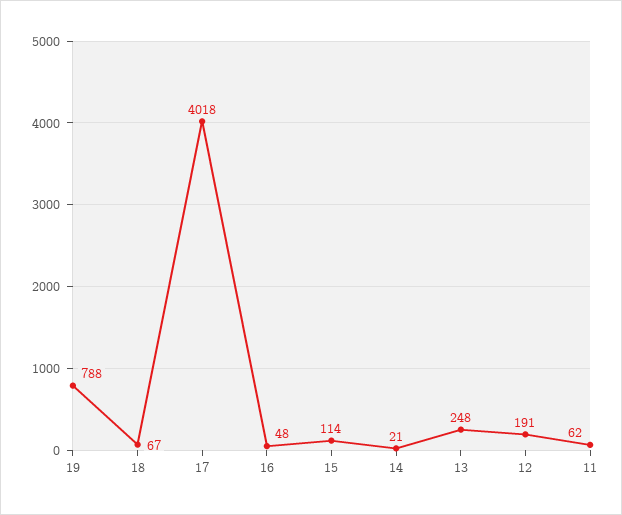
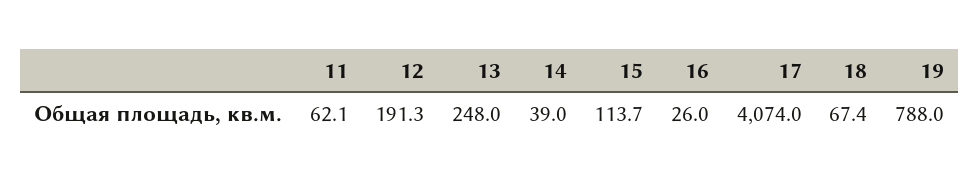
  {
    "19": 788,
    "18": 67.4,
-   "17": 4018,
+   "17": 4074,
-   "16": 48,
+   "16": 26,
    "15": 113.7,
-   "14": 21,
+   "14": 39,
    "13": 248,
    "12": 191.3,
    "11": 62.1
  }

